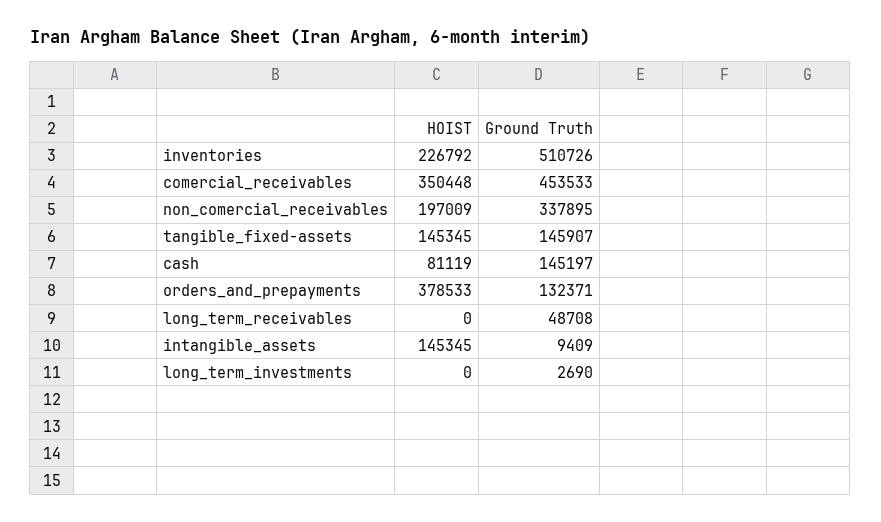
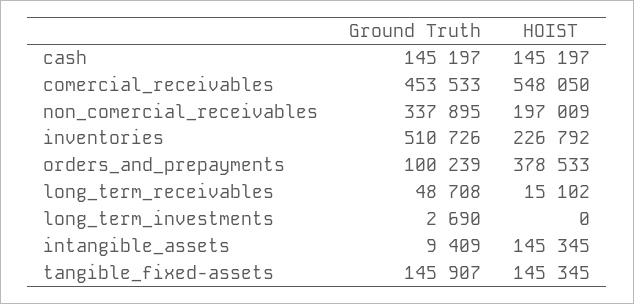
  {
    "HOIST": {
      "inventories": 226792,
-     "comercial_receivables": 350448,
+     "comercial_receivables": 548050,
      "non_comercial_receivables": 197009,
      "tangible_fixed-assets": 145345,
-     "cash": 81119,
+     "cash": 145197,
      "orders_and_prepayments": 378533,
-     "long_term_receivables": 0,
+     "long_term_receivables": 15102,
      "intangible_assets": 145345,
      "long_term_investments": 0
    },
    "Ground Truth": {
      "inventories": 510726,
      "comercial_receivables": 453533,
      "non_comercial_receivables": 337895,
      "tangible_fixed-assets": 145907,
      "cash": 145197,
-     "orders_and_prepayments": 132371,
+     "orders_and_prepayments": 100239,
      "long_term_receivables": 48708,
      "intangible_assets": 9409,
      "long_term_investments": 2690
    }
  }

